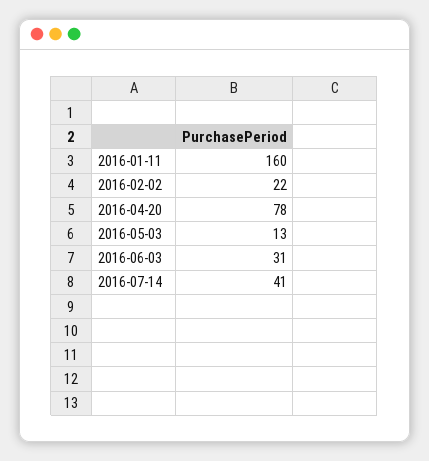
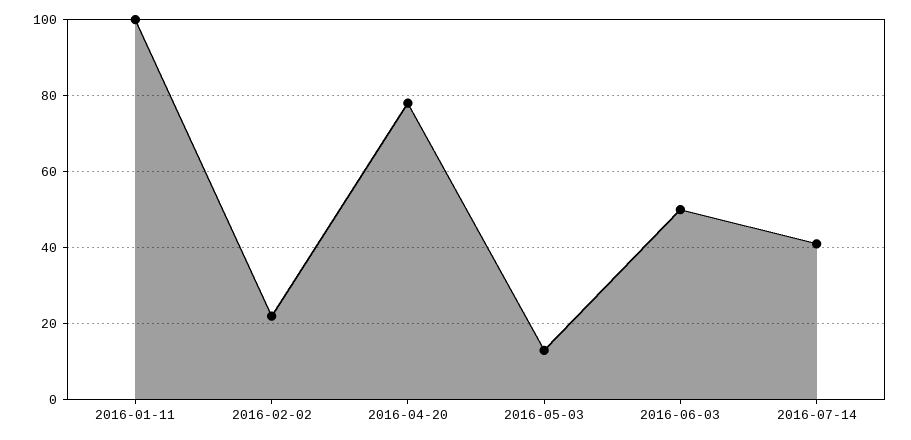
  {
-   "2016-01-11": 160,
+   "2016-01-11": 100,
    "2016-02-02": 22,
    "2016-04-20": 78,
    "2016-05-03": 13,
-   "2016-06-03": 31,
+   "2016-06-03": 50,
    "2016-07-14": 41
  }

